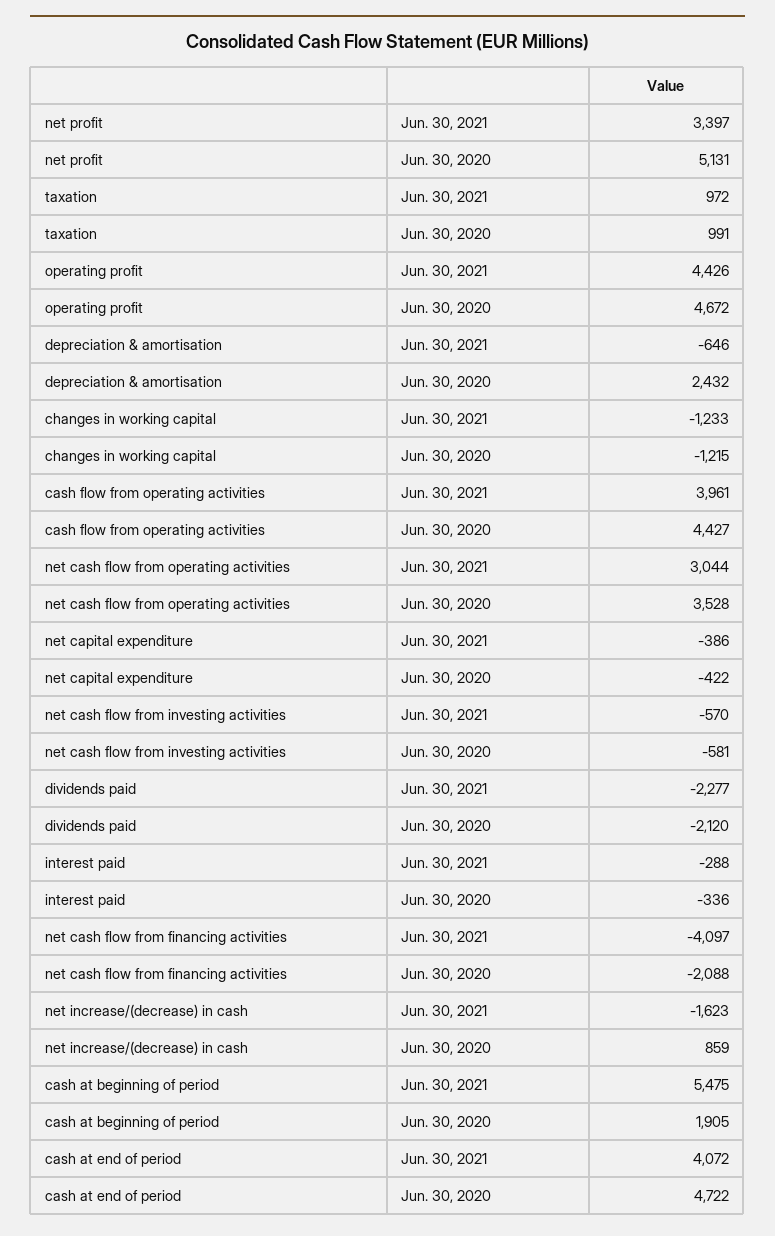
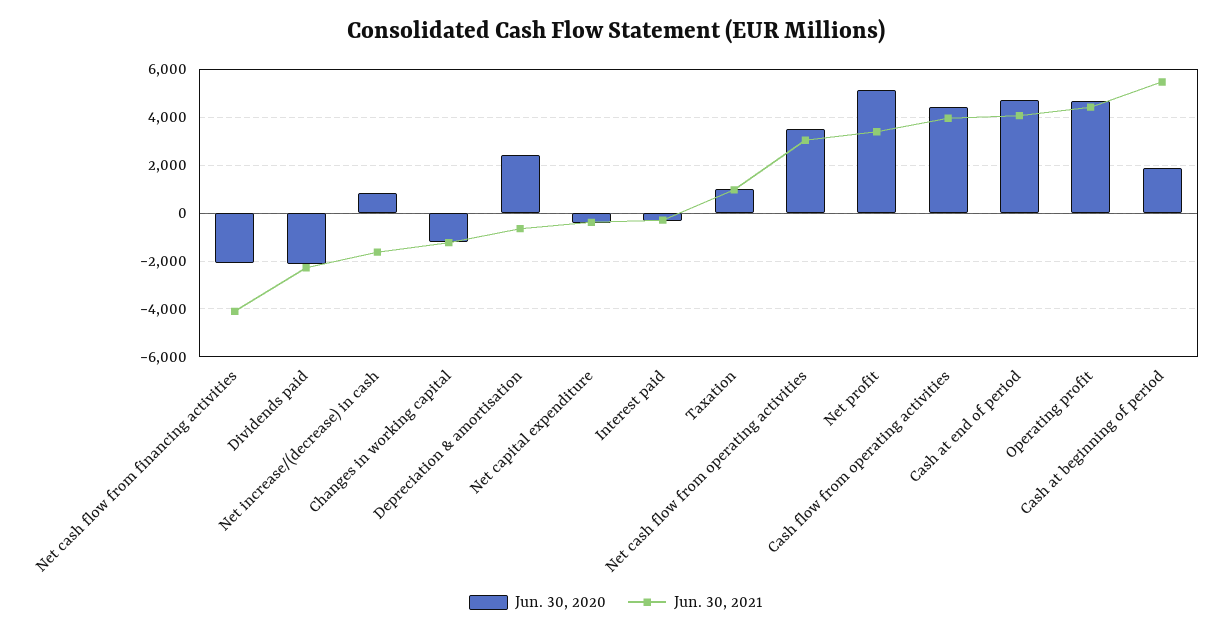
  {
    "Jun. 30, 2021": {
      "net profit": 3397,
      "taxation": 972,
      "operating profit": 4426,
      "depreciation & amortisation": -646,
      "changes in working capital": -1233,
      "cash flow from operating activities": 3961,
      "net cash flow from operating activities": 3044,
      "net capital expenditure": -386,
-     "net cash flow from investing activities": -570,
      "dividends paid": -2277,
      "interest paid": -288,
      "net cash flow from financing activities": -4097,
      "net increase/(decrease) in cash": -1623,
      "cash at beginning of period": 5475,
      "cash at end of period": 4072
    },
    "Jun. 30, 2020": {
      "net profit": 5131,
      "taxation": 991,
      "operating profit": 4672,
      "depreciation & amortisation": 2432,
      "changes in working capital": -1215,
      "cash flow from operating activities": 4427,
      "net cash flow from operating activities": 3528,
      "net capital expenditure": -422,
-     "net cash flow from investing activities": -581,
      "dividends paid": -2120,
      "interest paid": -336,
      "net cash flow from financing activities": -2088,
      "net increase/(decrease) in cash": 859,
      "cash at beginning of period": 1905,
      "cash at end of period": 4722
    }
  }

